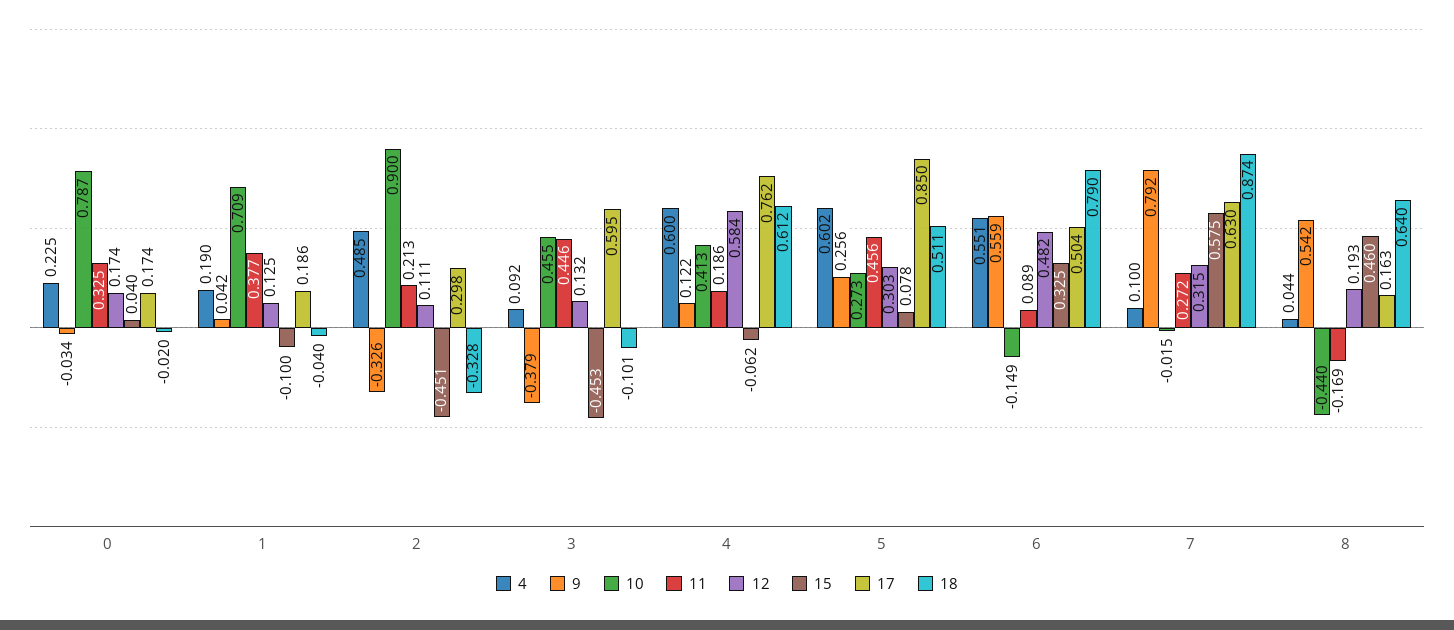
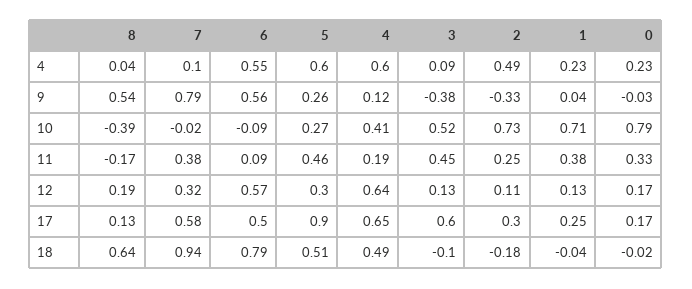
  {
    "4": {
      "0": 0.225,
-     "1": 0.19,
+     "1": 0.23,
      "2": 0.485,
      "3": 0.092,
      "4": 0.6,
      "5": 0.602,
      "6": 0.551,
      "7": 0.1,
      "8": 0.044
    },
    "9": {
      "0": -0.034,
      "1": 0.042,
      "2": -0.326,
      "3": -0.379,
      "4": 0.122,
      "5": 0.256,
      "6": 0.559,
      "7": 0.792,
      "8": 0.542
    },
    "10": {
      "0": 0.787,
      "1": 0.709,
-     "2": 0.9,
+     "2": 0.73,
-     "3": 0.455,
+     "3": 0.52,
      "4": 0.413,
      "5": 0.273,
-     "6": -0.149,
+     "6": -0.09,
      "7": -0.015,
-     "8": -0.44
+     "8": -0.39
    },
    "11": {
      "0": 0.325,
      "1": 0.377,
-     "2": 0.213,
+     "2": 0.25,
      "3": 0.446,
      "4": 0.186,
      "5": 0.456,
      "6": 0.089,
-     "7": 0.272,
+     "7": 0.38,
      "8": -0.169
    },
    "12": {
      "0": 0.174,
      "1": 0.125,
      "2": 0.111,
      "3": 0.132,
-     "4": 0.584,
+     "4": 0.64,
      "5": 0.303,
-     "6": 0.482,
+     "6": 0.57,
      "7": 0.315,
      "8": 0.193
    },
-   "15": {
-     "0": 0.04,
-     "1": -0.1,
-     "2": -0.451,
-     "3": -0.453,
-     "4": -0.062,
-     "5": 0.078,
-     "6": 0.325,
-     "7": 0.575,
-     "8": 0.46
-   },
    "17": {
      "0": 0.174,
-     "1": 0.186,
+     "1": 0.25,
      "2": 0.298,
      "3": 0.595,
-     "4": 0.762,
+     "4": 0.65,
-     "5": 0.85,
+     "5": 0.9,
      "6": 0.504,
-     "7": 0.63,
+     "7": 0.58,
-     "8": 0.163
+     "8": 0.13
    },
    "18": {
      "0": -0.02,
      "1": -0.04,
-     "2": -0.328,
+     "2": -0.18,
      "3": -0.101,
-     "4": 0.612,
+     "4": 0.49,
      "5": 0.511,
      "6": 0.79,
-     "7": 0.874,
+     "7": 0.94,
      "8": 0.64
    }
  }

